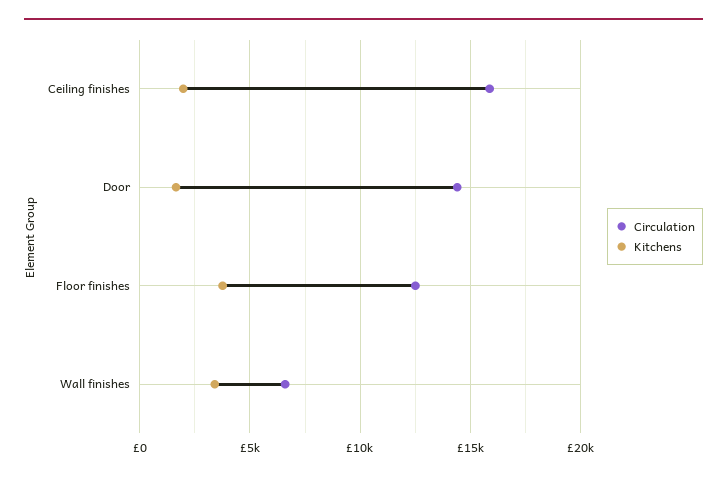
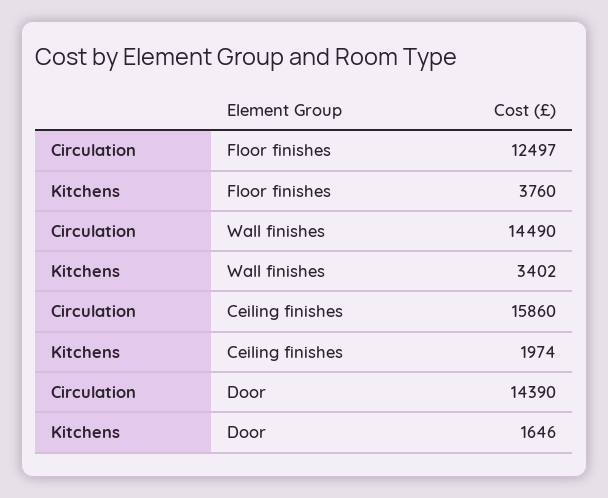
  {
    "Circulation": {
      "Ceiling finishes": 15860,
      "Door": 14390,
      "Floor finishes": 12497,
-     "Wall finishes": 6500
+     "Wall finishes": 14490
    },
    "Kitchens": {
      "Ceiling finishes": 1974,
      "Door": 1646,
      "Floor finishes": 3760,
      "Wall finishes": 3402
    }
  }

